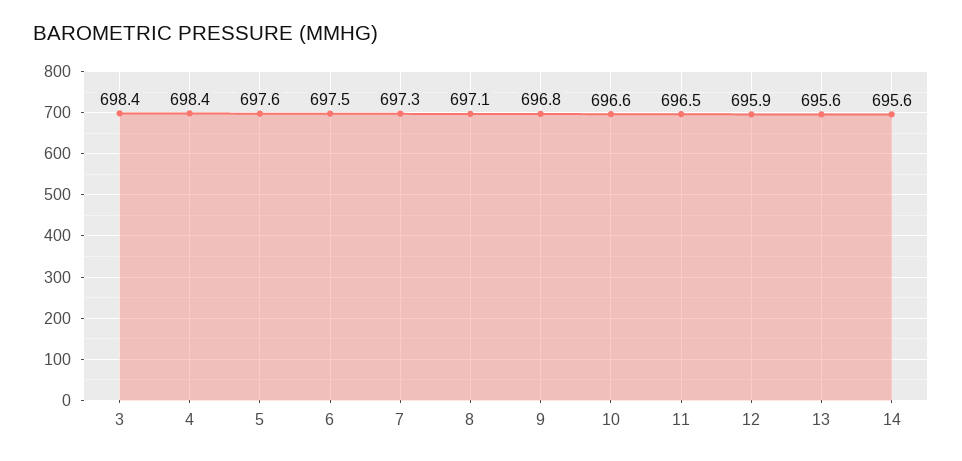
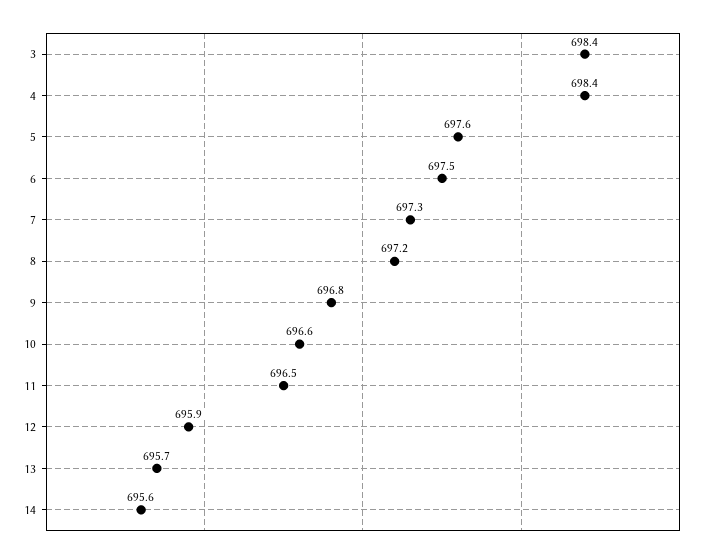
  {
    "3": 698.4,
    "4": 698.4,
    "5": 697.6,
    "6": 697.5,
    "7": 697.3,
-   "8": 697.1,
+   "8": 697.2,
    "9": 696.8,
    "10": 696.6,
    "11": 696.5,
    "12": 695.9,
-   "13": 695.6,
+   "13": 695.7,
    "14": 695.6
  }

